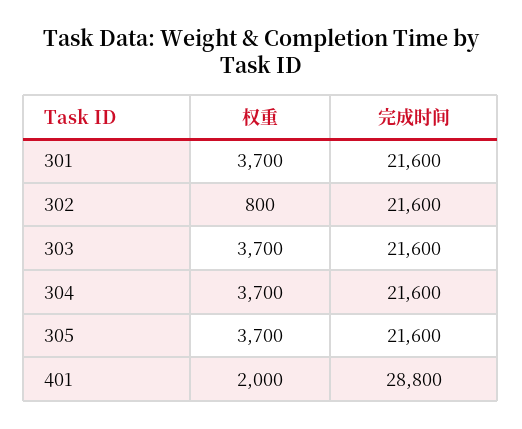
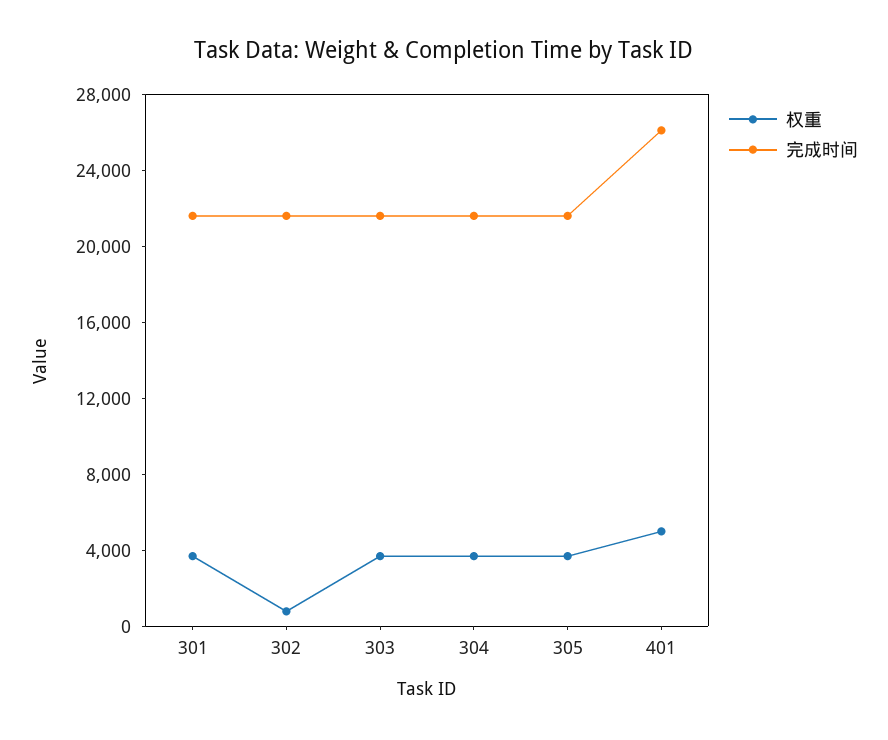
  {
    "权重": {
      "301": 3700,
      "302": 800,
      "303": 3700,
      "304": 3700,
      "305": 3700,
-     "401": 2000
+     "401": 5000
    },
    "完成时间": {
      "301": 21600,
      "302": 21600,
      "303": 21600,
      "304": 21600,
      "305": 21600,
-     "401": 28800
+     "401": 26000
    }
  }

